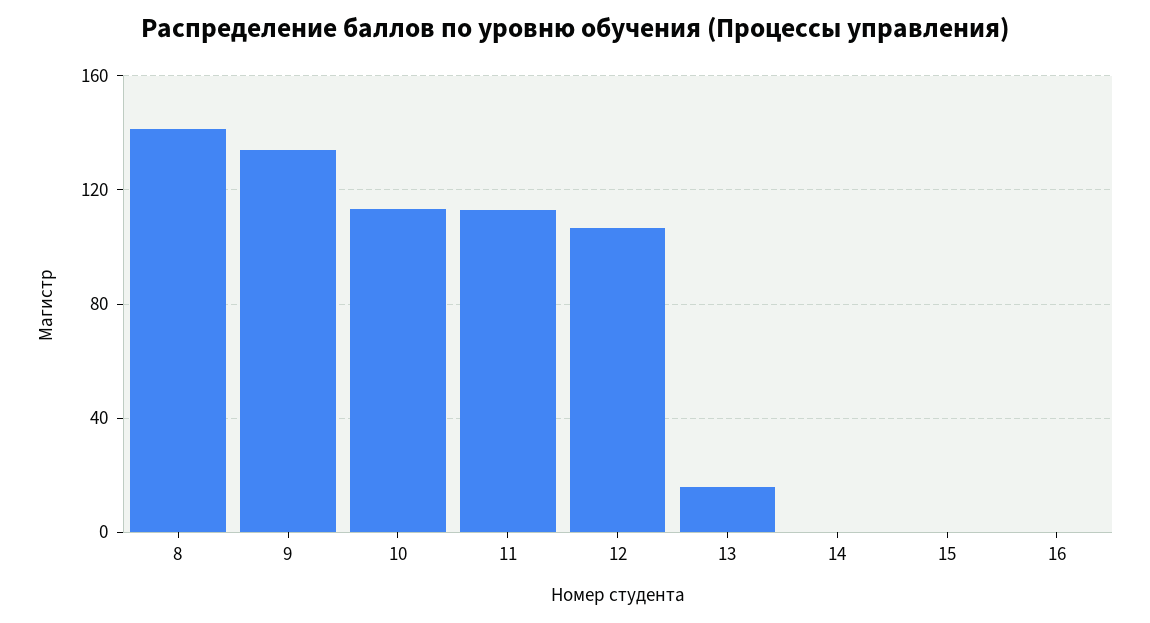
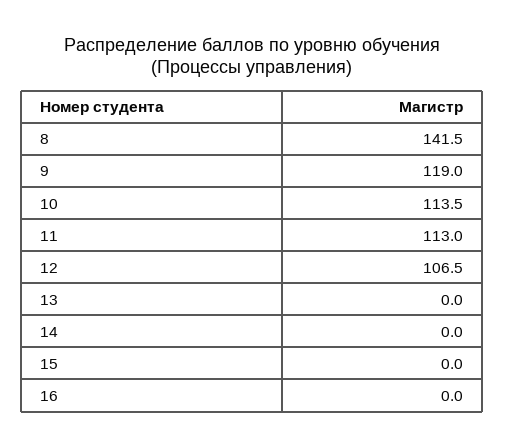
  {
    "8": 141.5,
-   "9": 135,
+   "9": 119,
    "10": 113.5,
    "11": 113,
    "12": 106.5,
-   "13": 15,
+   "13": 0,
    "14": 0,
    "15": 0,
    "16": 0
  }

